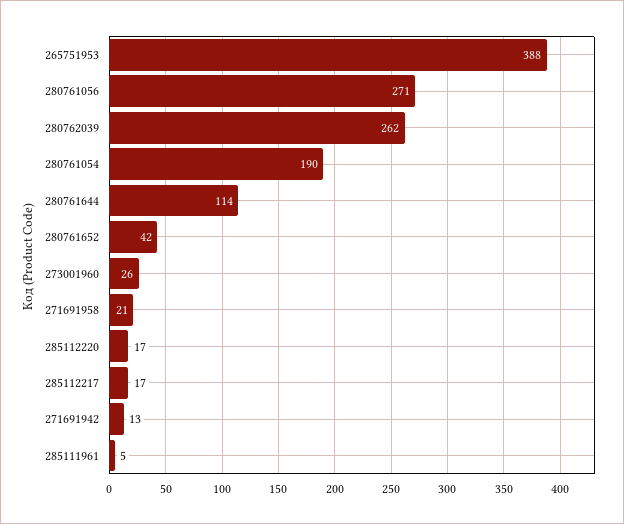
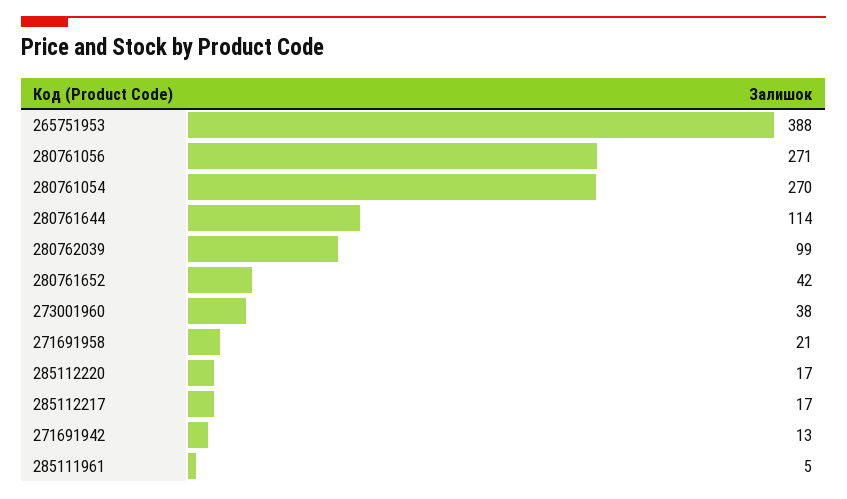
  {
    "265751953": 388,
    "280761056": 271,
-   "280762039": 262,
+   "280762039": 99,
-   "280761054": 190,
+   "280761054": 270,
    "280761644": 114,
    "280761652": 42,
-   "273001960": 26,
+   "273001960": 38,
    "271691958": 21,
    "285112220": 17,
    "285112217": 17,
    "271691942": 13,
    "285111961": 5
  }

